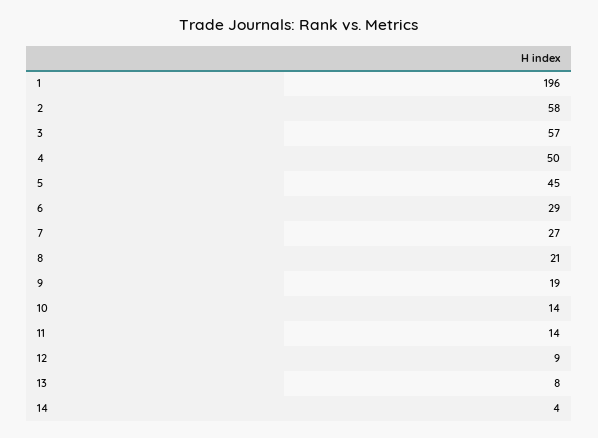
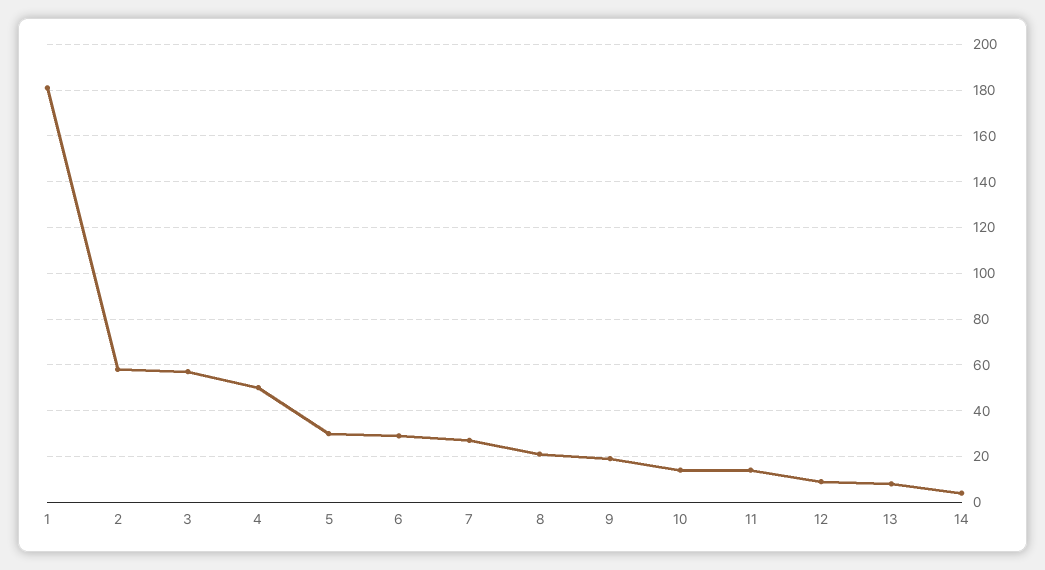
  {
-   "1": 196,
+   "1": 180,
    "2": 58,
    "3": 57,
    "4": 50,
-   "5": 45,
+   "5": 30,
    "6": 29,
    "7": 27,
    "8": 21,
    "9": 19,
    "10": 14,
    "11": 14,
    "12": 9,
    "13": 8,
    "14": 4
  }

